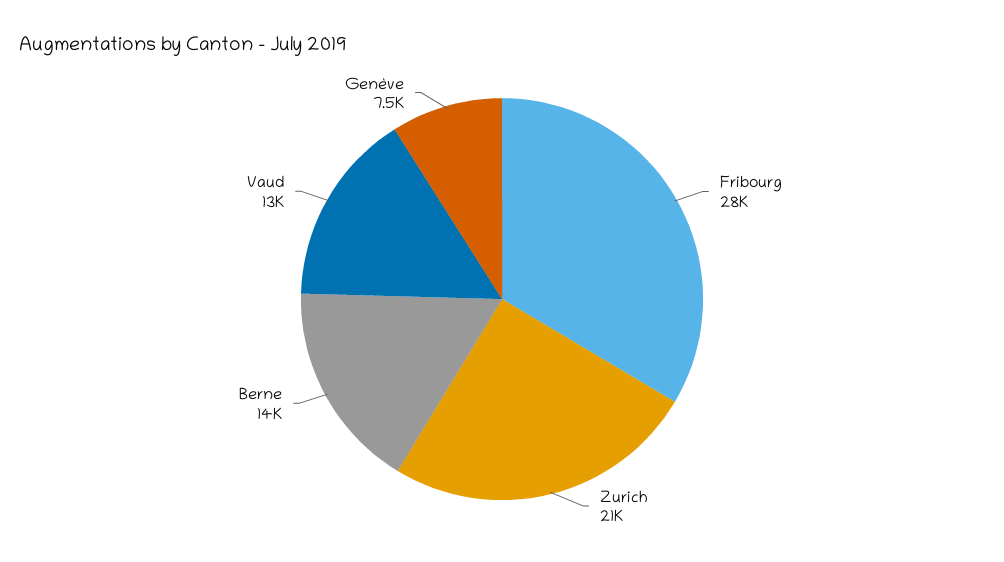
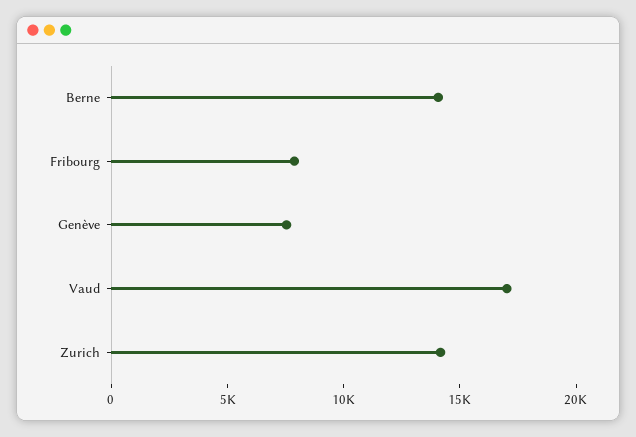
  {
-   "Fribourg": 28000,
+   "Fribourg": 8000,
-   "Zurich": 21000,
+   "Zurich": 14000,
    "Berne": 14000,
-   "Vaud": 13000,
+   "Vaud": 17000,
    "Genève": 7500
  }

